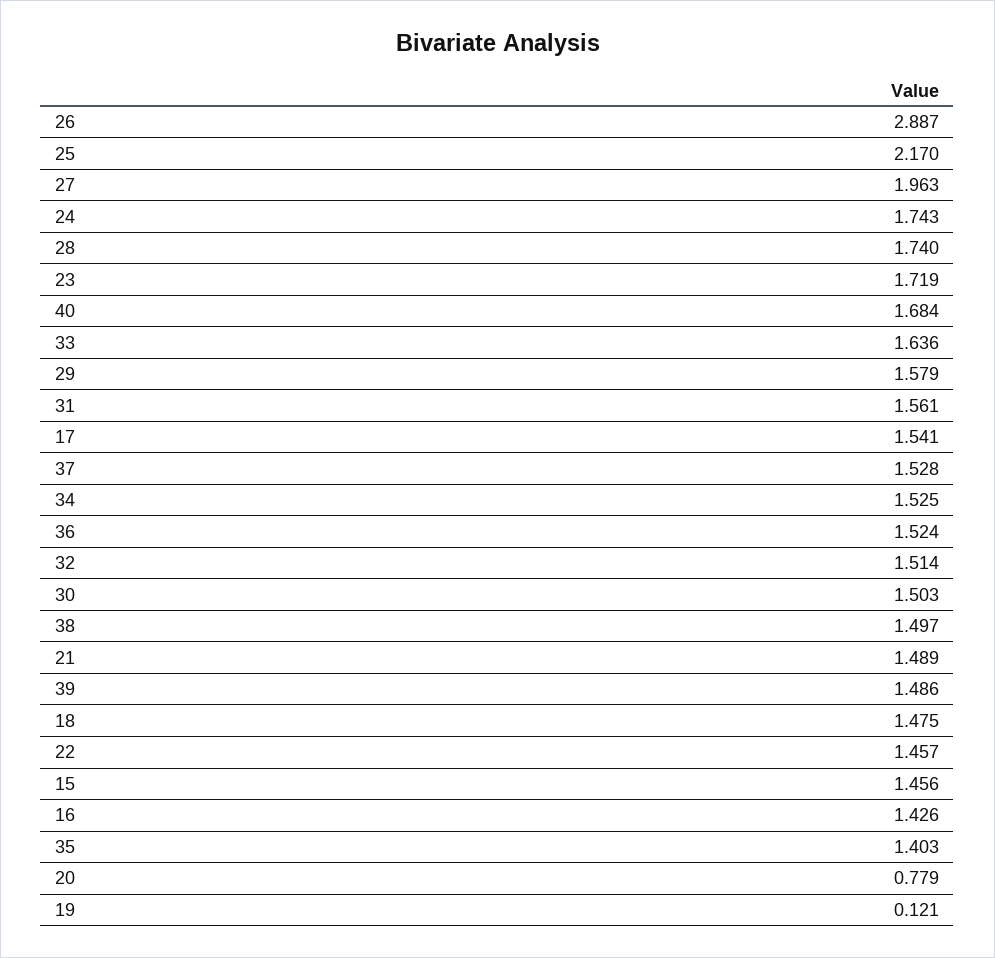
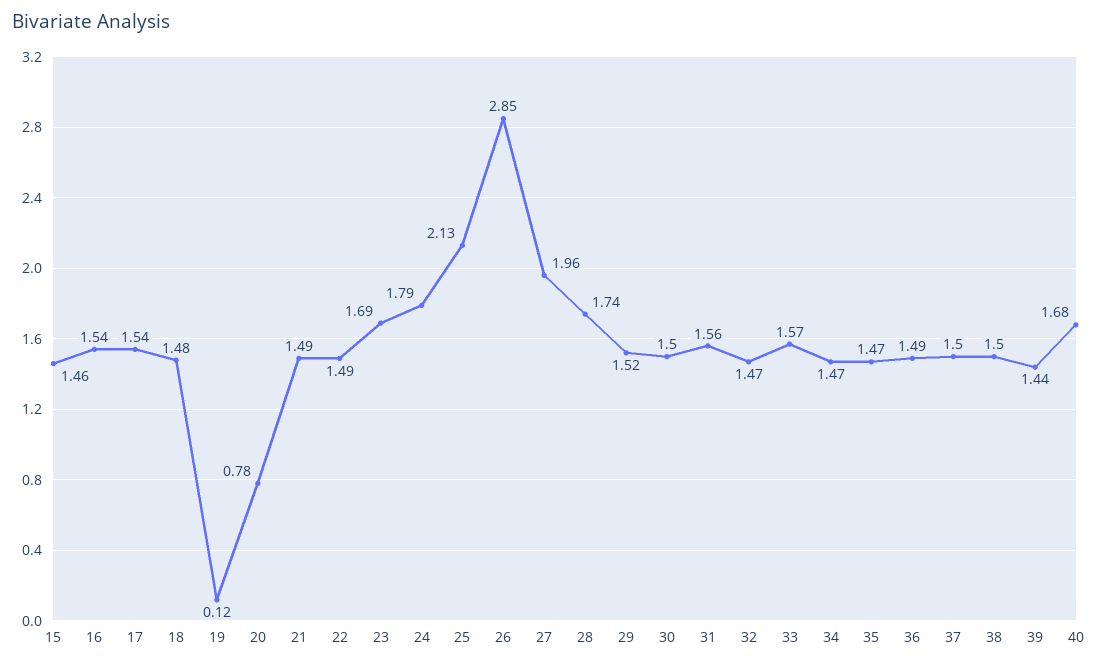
  {
-   "26": 2.887,
+   "26": 2.85,
-   "25": 2.17,
+   "25": 2.13,
    "27": 1.963,
-   "24": 1.743,
+   "24": 1.79,
    "28": 1.74,
-   "23": 1.719,
+   "23": 1.69,
    "40": 1.684,
-   "33": 1.636,
+   "33": 1.57,
-   "29": 1.579,
+   "29": 1.52,
    "31": 1.561,
    "17": 1.541,
-   "37": 1.528,
+   "37": 1.5,
-   "34": 1.525,
+   "34": 1.47,
-   "36": 1.524,
+   "36": 1.49,
-   "32": 1.514,
+   "32": 1.47,
    "30": 1.503,
    "38": 1.497,
    "21": 1.489,
-   "39": 1.486,
+   "39": 1.44,
    "18": 1.475,
-   "22": 1.457,
+   "22": 1.49,
    "15": 1.456,
-   "16": 1.426,
+   "16": 1.54,
-   "35": 1.403,
+   "35": 1.47,
    "20": 0.779,
    "19": 0.121
  }

